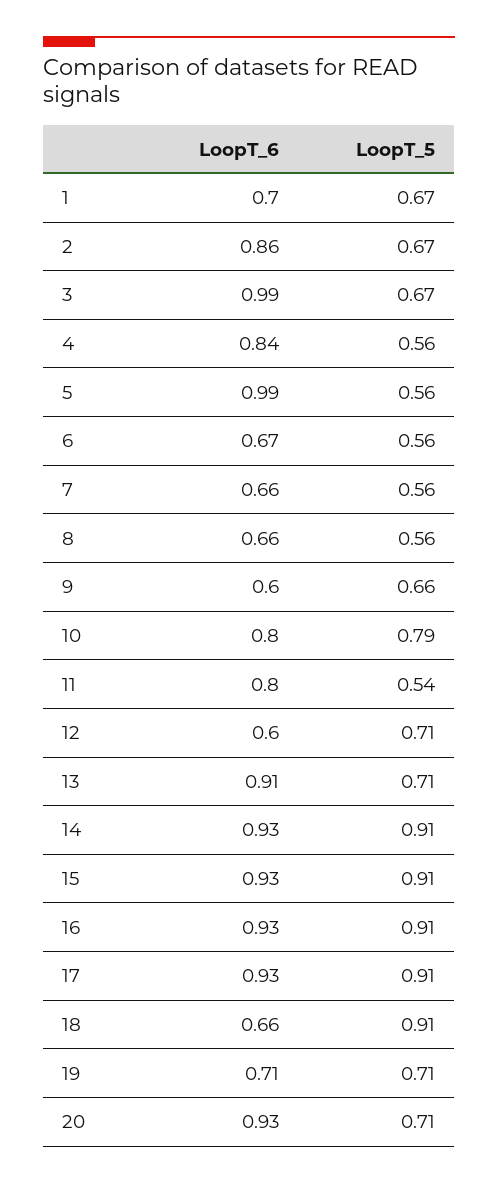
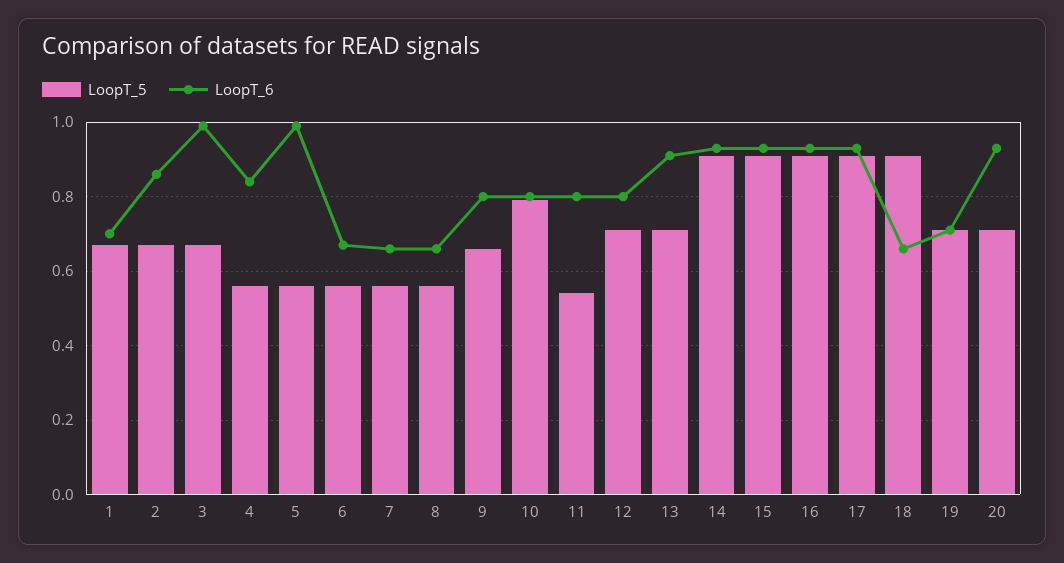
  {
    "LoopT_6": {
      "1": 0.7,
      "2": 0.86,
      "3": 0.99,
      "4": 0.84,
      "5": 0.99,
      "6": 0.67,
      "7": 0.66,
      "8": 0.66,
-     "9": 0.6,
+     "9": 0.8,
      "10": 0.8,
      "11": 0.8,
-     "12": 0.6,
+     "12": 0.8,
      "13": 0.91,
      "14": 0.93,
      "15": 0.93,
      "16": 0.93,
      "17": 0.93,
      "18": 0.66,
      "19": 0.71,
      "20": 0.93
    },
    "LoopT_5": {
      "1": 0.67,
      "2": 0.67,
      "3": 0.67,
      "4": 0.56,
      "5": 0.56,
      "6": 0.56,
      "7": 0.56,
      "8": 0.56,
      "9": 0.66,
      "10": 0.79,
      "11": 0.54,
      "12": 0.71,
      "13": 0.71,
      "14": 0.91,
      "15": 0.91,
      "16": 0.91,
      "17": 0.91,
      "18": 0.91,
      "19": 0.71,
      "20": 0.71
    }
  }

